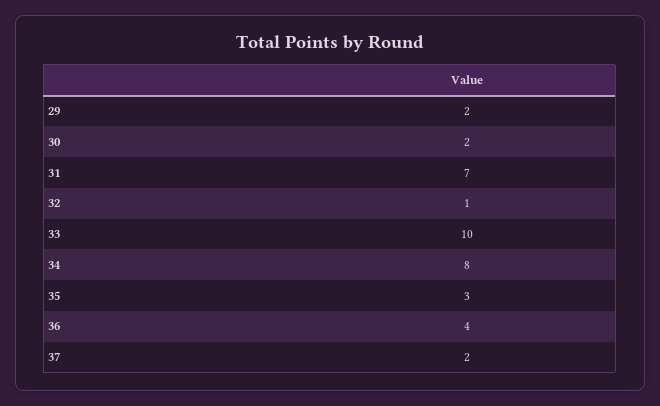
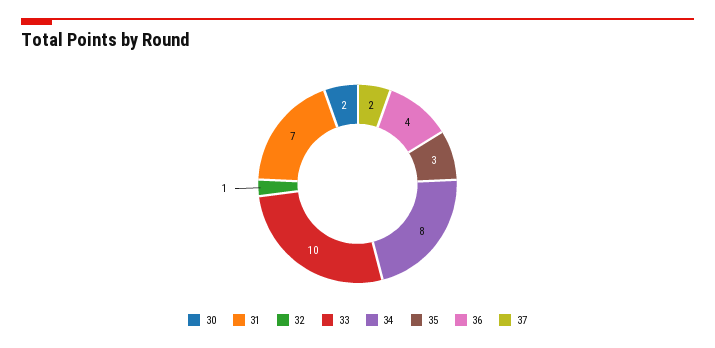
  {
-   "29": 2,
    "30": 2,
    "31": 7,
    "32": 1,
    "33": 10,
    "34": 8,
    "35": 3,
    "36": 4,
    "37": 2
  }

